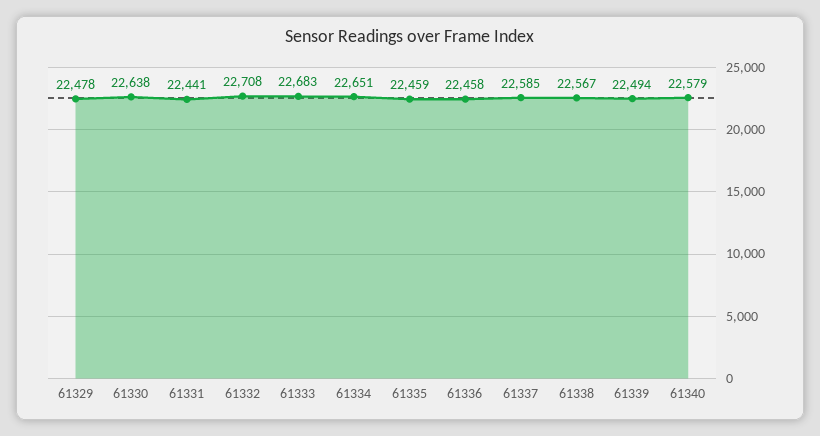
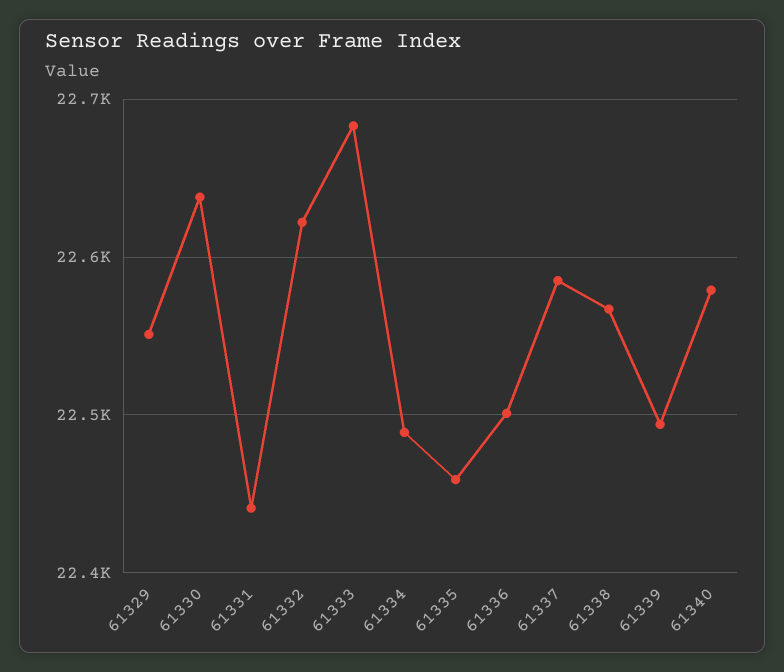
  {
-   "61329": 22478,
+   "61329": 22550,
    "61330": 22638,
    "61331": 22441,
-   "61332": 22708,
+   "61332": 22620,
    "61333": 22683,
-   "61334": 22651,
+   "61334": 22490,
    "61335": 22459,
-   "61336": 22458,
+   "61336": 22500,
    "61337": 22585,
    "61338": 22567,
    "61339": 22494,
    "61340": 22579
  }

